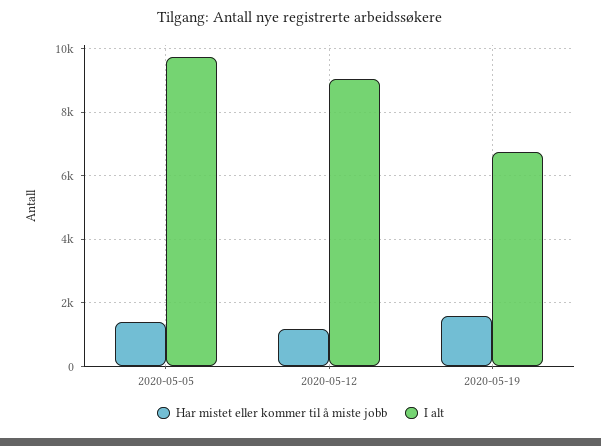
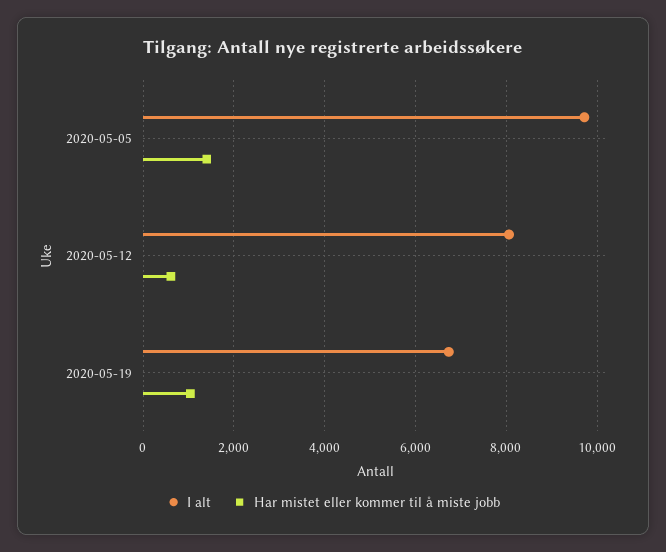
  {
    "Har mistet eller kommer til å miste jobb": {
      "2020-05-05": 1400,
-     "2020-05-12": 1200,
+     "2020-05-12": 600,
-     "2020-05-19": 1600
+     "2020-05-19": 1000
    },
    "I alt": {
      "2020-05-05": 9800,
-     "2020-05-12": 9000,
+     "2020-05-12": 8000,
      "2020-05-19": 6800
    }
  }

